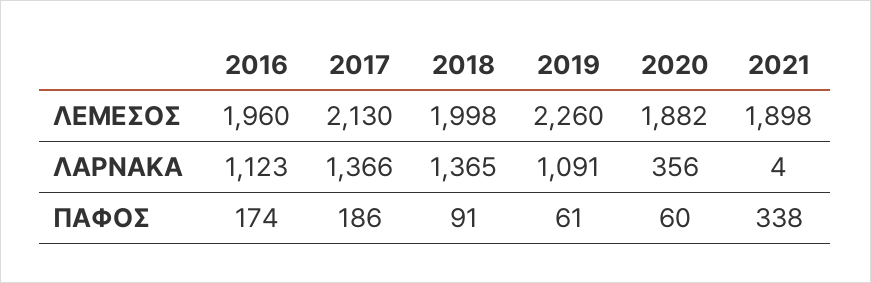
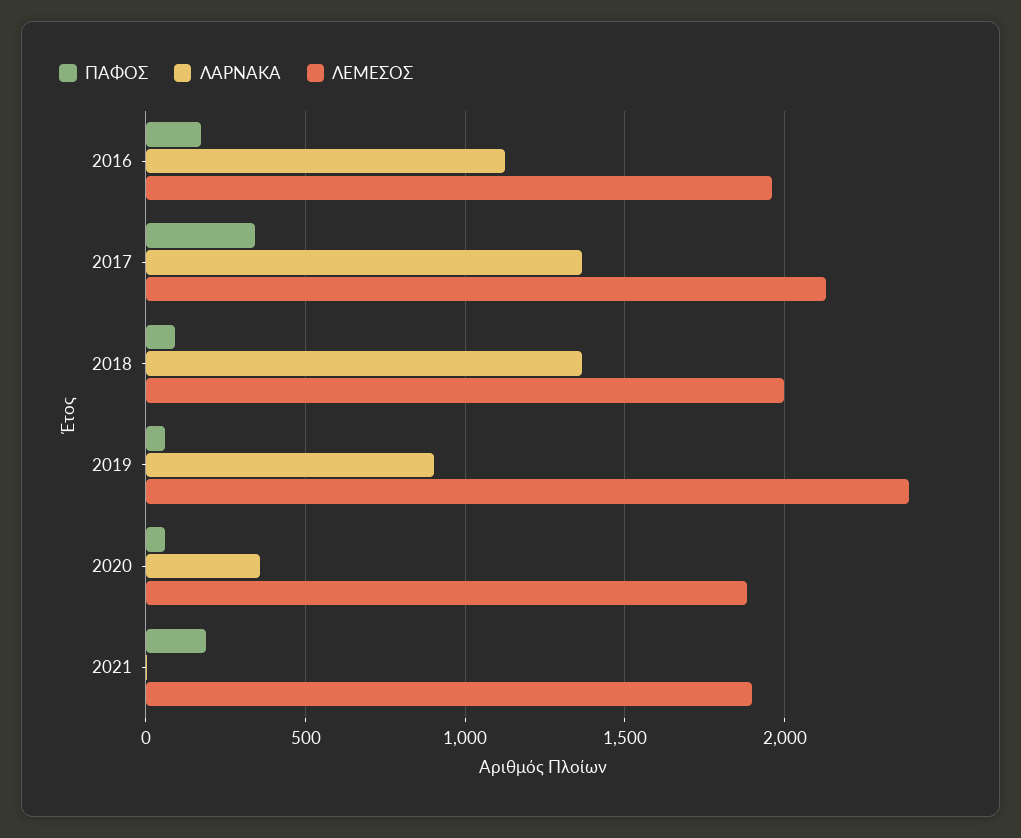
  {
    "ΛΕΜΕΣΟΣ": {
      "2016": 1960,
      "2017": 2130,
      "2018": 1998,
-     "2019": 2260,
+     "2019": 2400,
      "2020": 1882,
      "2021": 1898
    },
    "ΛΑΡΝΑΚΑ": {
      "2016": 1123,
      "2017": 1366,
      "2018": 1365,
-     "2019": 1091,
+     "2019": 900,
      "2020": 356,
      "2021": 4
    },
    "ΠΑΦΟΣ": {
      "2016": 174,
-     "2017": 186,
+     "2017": 350,
      "2018": 91,
      "2019": 61,
      "2020": 60,
-     "2021": 338
+     "2021": 200
    }
  }

